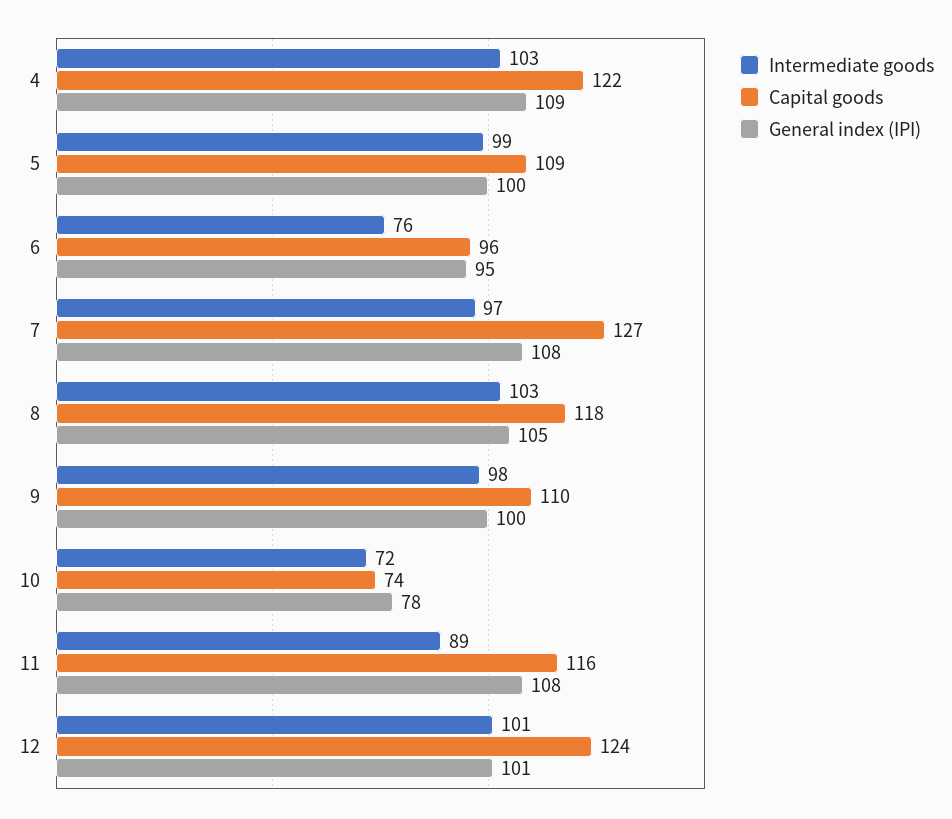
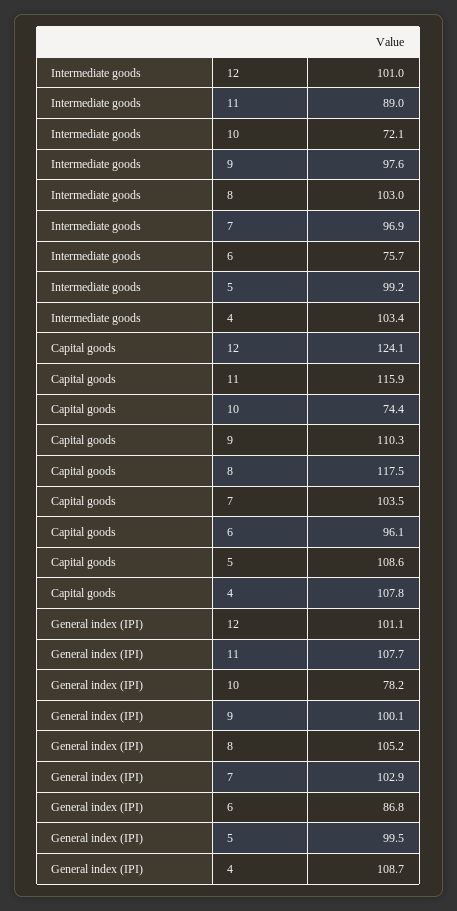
  {
    "Intermediate goods": {
      "4": 103.4,
      "5": 99.2,
      "6": 75.7,
      "7": 96.9,
      "8": 103,
      "9": 97.6,
      "10": 72.1,
      "11": 89,
      "12": 101
    },
    "Capital goods": {
-     "4": 122,
+     "4": 107.8,
      "5": 108.6,
      "6": 96.1,
-     "7": 127,
+     "7": 103.5,
      "8": 117.5,
      "9": 110.3,
      "10": 74.4,
      "11": 115.9,
      "12": 124.1
    },
    "General index (IPI)": {
      "4": 108.7,
      "5": 99.5,
-     "6": 95,
+     "6": 86.8,
-     "7": 108,
+     "7": 102.9,
      "8": 105.2,
      "9": 100.1,
      "10": 78.2,
      "11": 107.7,
      "12": 101.1
    }
  }

